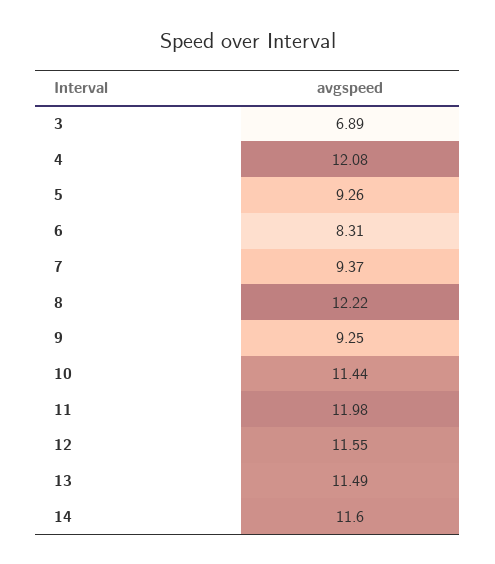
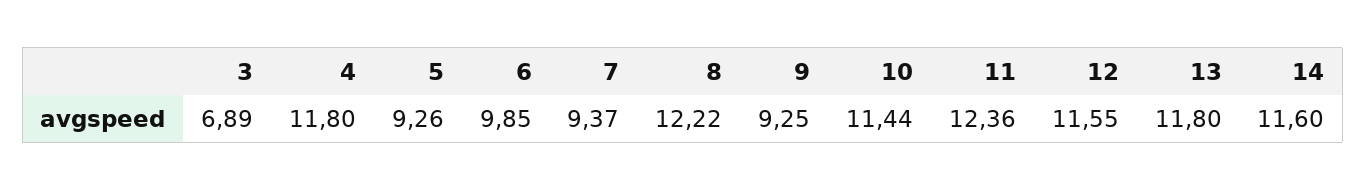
  {
    "3": 6.89,
-   "4": 12.08,
+   "4": 11.8,
    "5": 9.26,
-   "6": 8.31,
+   "6": 9.85,
    "7": 9.37,
    "8": 12.22,
    "9": 9.25,
    "10": 11.44,
-   "11": 11.98,
+   "11": 12.36,
    "12": 11.55,
-   "13": 11.49,
+   "13": 11.8,
    "14": 11.6
  }

